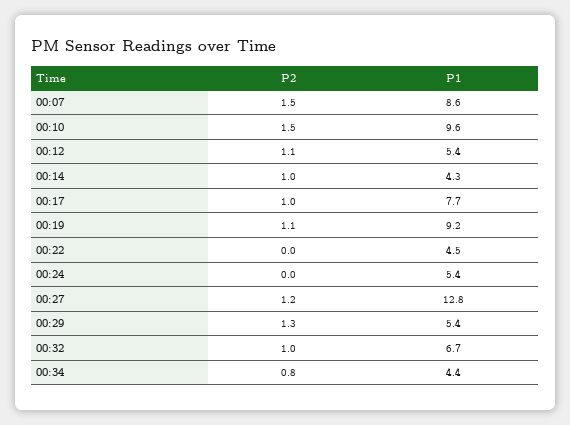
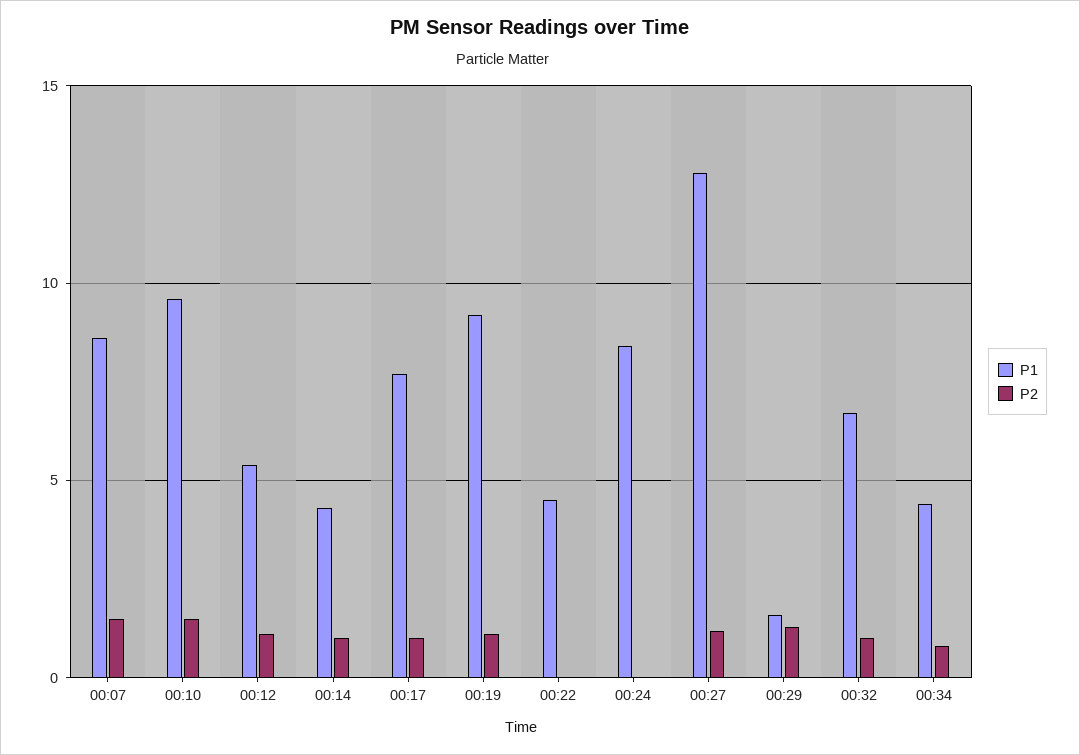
  {
    "P2": {
      "00:07": 1.5,
      "00:10": 1.5,
      "00:12": 1.1,
      "00:14": 1,
      "00:17": 1,
      "00:19": 1.1,
      "00:22": 0,
      "00:24": 0,
      "00:27": 1.2,
      "00:29": 1.3,
      "00:32": 1,
      "00:34": 0.8
    },
    "P1": {
      "00:07": 8.6,
      "00:10": 9.6,
      "00:12": 5.4,
      "00:14": 4.3,
      "00:17": 7.7,
      "00:19": 9.2,
      "00:22": 4.5,
-     "00:24": 5.4,
+     "00:24": 8.5,
      "00:27": 12.8,
-     "00:29": 5.4,
+     "00:29": 1.5,
      "00:32": 6.7,
      "00:34": 4.4
    }
  }

